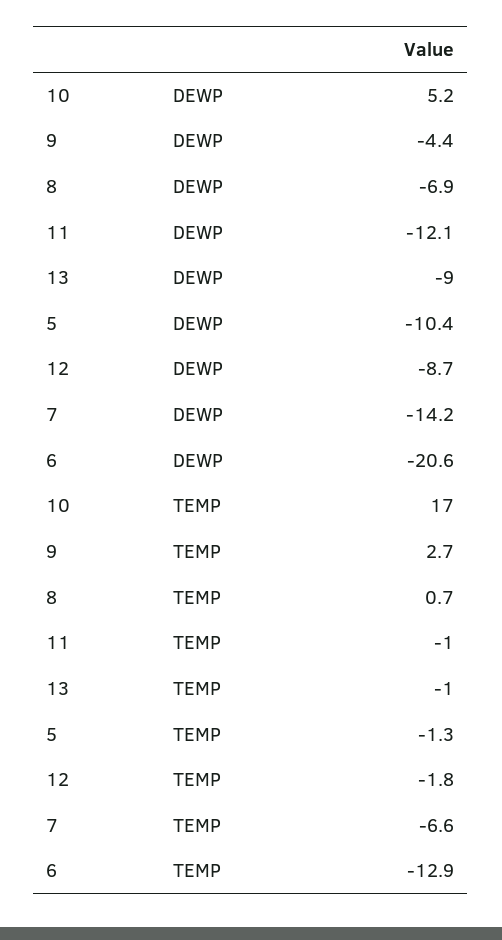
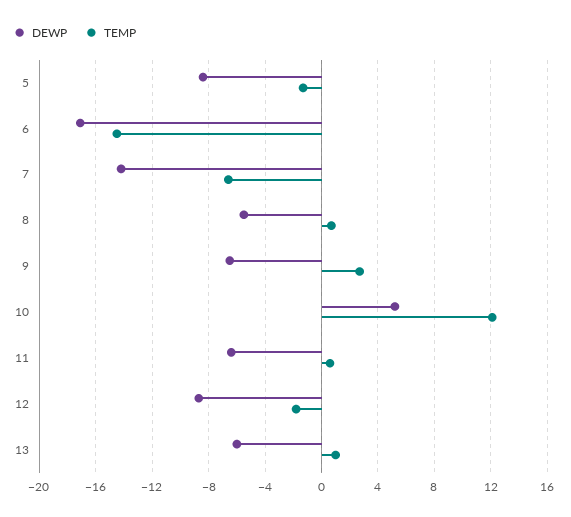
  {
    "DEWP": {
      "10": 5.2,
-     "9": -4.4,
+     "9": -6.5,
-     "8": -6.9,
+     "8": -5.5,
-     "11": -12.1,
+     "11": -6.5,
-     "13": -9,
+     "13": -6,
-     "5": -10.4,
+     "5": -8.5,
      "12": -8.7,
      "7": -14.2,
-     "6": -20.6
+     "6": -17
    },
    "TEMP": {
-     "10": 17,
+     "10": 12,
      "9": 2.7,
      "8": 0.7,
-     "11": -1,
+     "11": 0.5,
-     "13": -1,
+     "13": 1,
      "5": -1.3,
      "12": -1.8,
      "7": -6.6,
-     "6": -12.9
+     "6": -14.5
    }
  }

